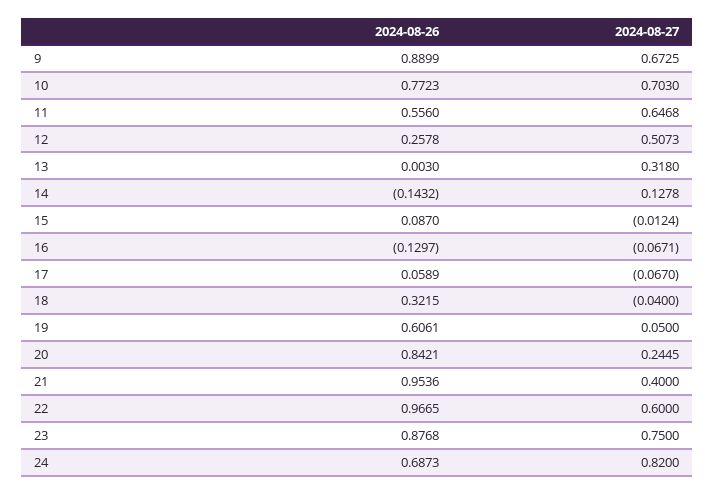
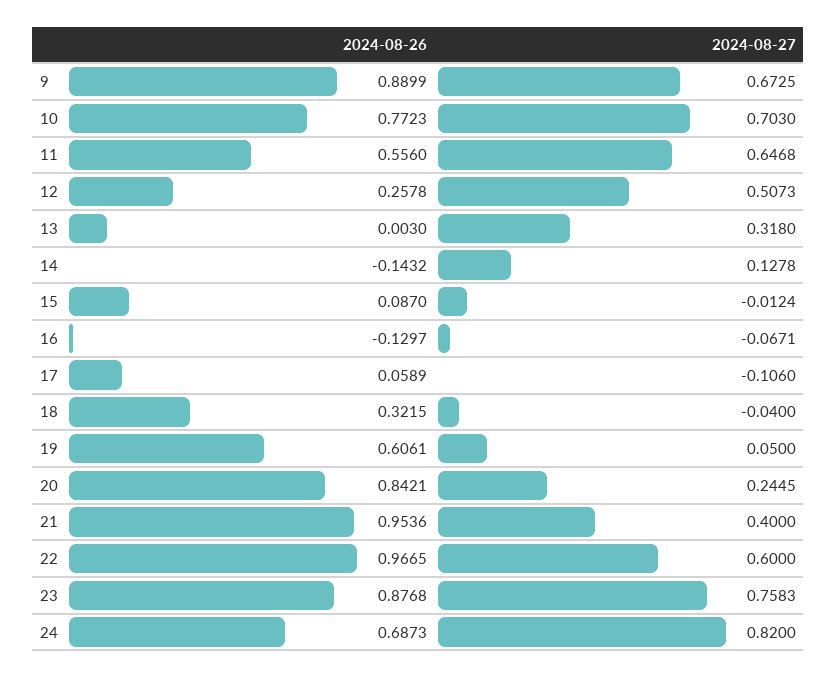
  {
    "2024-08-26": {
      "9": 0.8899,
      "10": 0.7723,
      "11": 0.556,
      "12": 0.2578,
      "13": 0.003,
      "14": -0.1432,
      "15": 0.087,
      "16": -0.1297,
      "17": 0.0589,
      "18": 0.3215,
      "19": 0.6061,
      "20": 0.8421,
      "21": 0.9536,
      "22": 0.9665,
      "23": 0.8768,
      "24": 0.6873
    },
    "2024-08-27": {
      "9": 0.6725,
      "10": 0.703,
      "11": 0.6468,
      "12": 0.5073,
      "13": 0.318,
      "14": 0.1278,
      "15": -0.0124,
      "16": -0.0671,
-     "17": -0.067,
+     "17": -0.106,
      "18": -0.04,
      "19": 0.05,
      "20": 0.2445,
      "21": 0.4,
      "22": 0.6,
-     "23": 0.75,
+     "23": 0.7583,
      "24": 0.82
    }
  }

